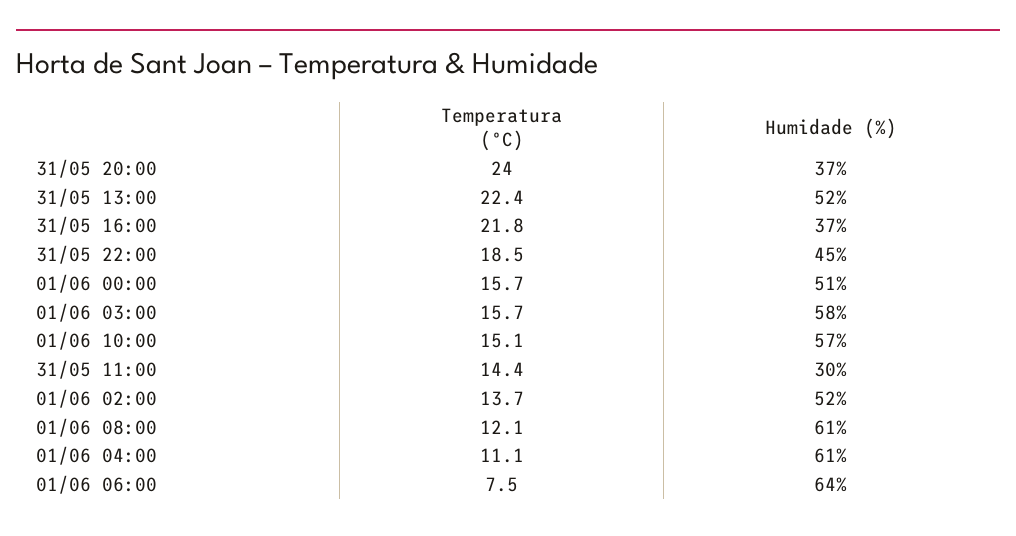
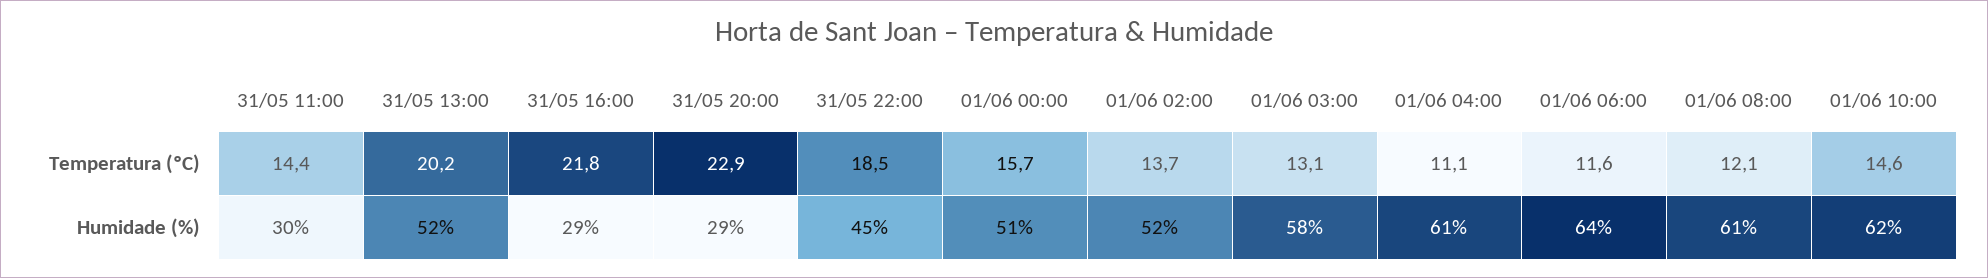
  {
    "Temperatura (ºC)": {
-     "31/05 20:00": 24,
+     "31/05 20:00": 22.9,
-     "31/05 13:00": 22.4,
+     "31/05 13:00": 20.2,
      "31/05 16:00": 21.8,
      "31/05 22:00": 18.5,
      "01/06 00:00": 15.7,
-     "01/06 03:00": 15.7,
+     "01/06 03:00": 13.1,
-     "01/06 10:00": 15.1,
+     "01/06 10:00": 14.6,
      "31/05 11:00": 14.4,
      "01/06 02:00": 13.7,
      "01/06 08:00": 12.1,
      "01/06 04:00": 11.1,
-     "01/06 06:00": 7.5
+     "01/06 06:00": 11.6
    },
    "Humidade (%)": {
-     "31/05 20:00": 37,
+     "31/05 20:00": 29,
      "31/05 13:00": 52,
-     "31/05 16:00": 37,
+     "31/05 16:00": 29,
      "31/05 22:00": 45,
      "01/06 00:00": 51,
      "01/06 03:00": 58,
-     "01/06 10:00": 57,
+     "01/06 10:00": 62,
      "31/05 11:00": 30,
      "01/06 02:00": 52,
      "01/06 08:00": 61,
      "01/06 04:00": 61,
      "01/06 06:00": 64
    }
  }

